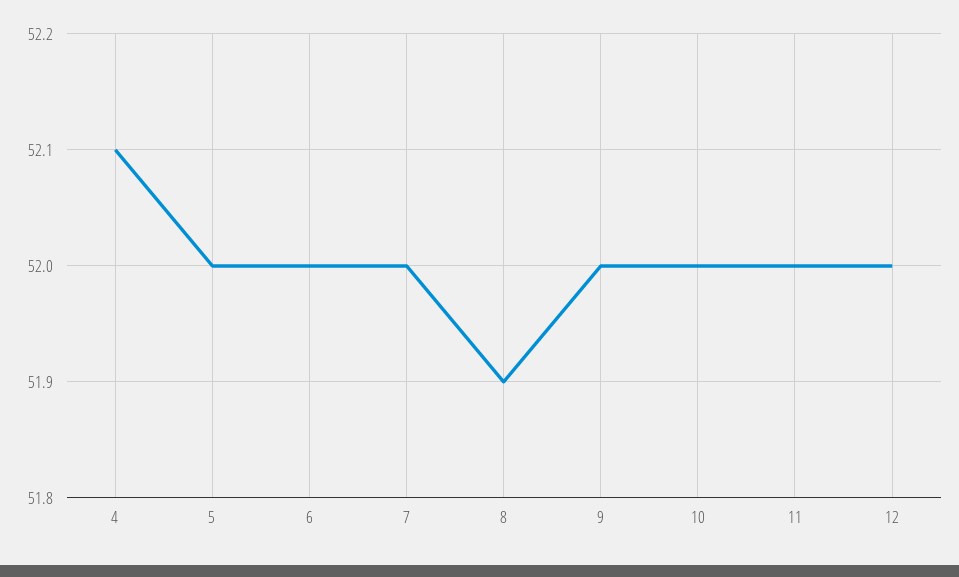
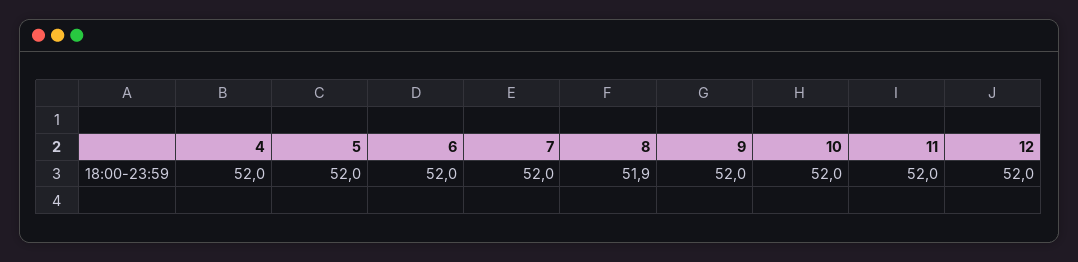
  {
-   "4": 52.1,
+   "4": 52,
    "5": 52,
    "6": 52,
    "7": 52,
    "8": 51.9,
    "9": 52,
    "10": 52,
    "11": 52,
    "12": 52
  }

